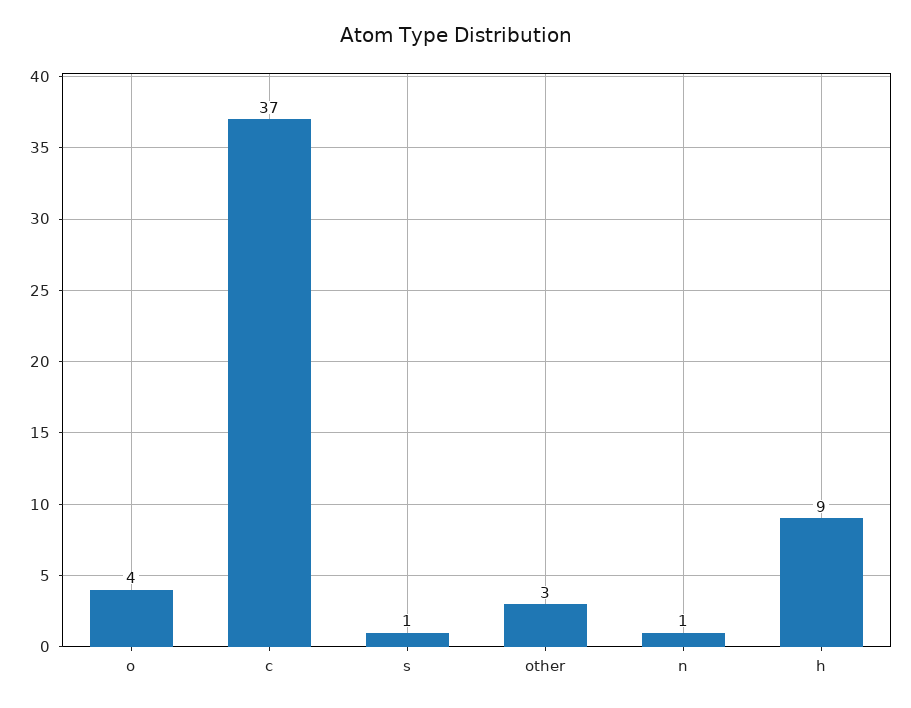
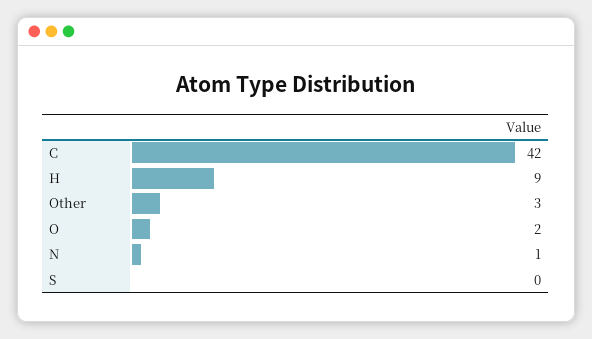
  {
-   "o": 4,
+   "o": 2,
-   "c": 37,
+   "c": 42,
-   "s": 1,
+   "s": 0,
    "other": 3,
    "n": 1,
    "h": 9
  }

